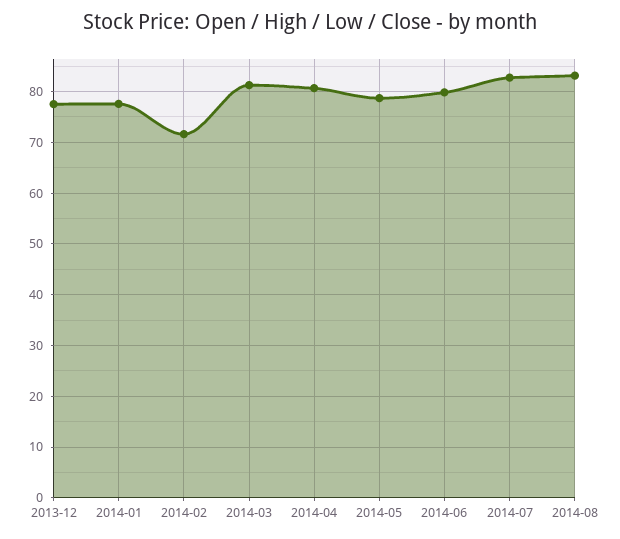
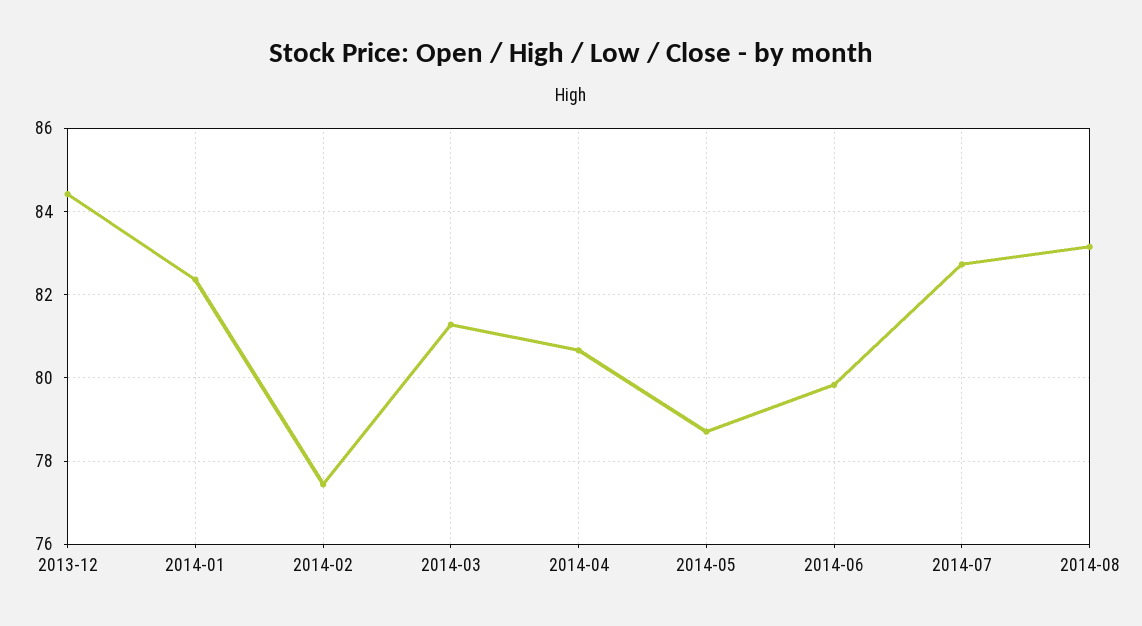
  {
-   "2013-12": 78,
+   "2013-12": 84.4,
-   "2014-01": 78,
+   "2014-01": 82.4,
-   "2014-02": 72,
+   "2014-02": 77.4,
    "2014-03": 81.2,
    "2014-04": 80.6,
    "2014-05": 78.8,
    "2014-06": 79.8,
    "2014-07": 82.8,
    "2014-08": 83.2
  }

